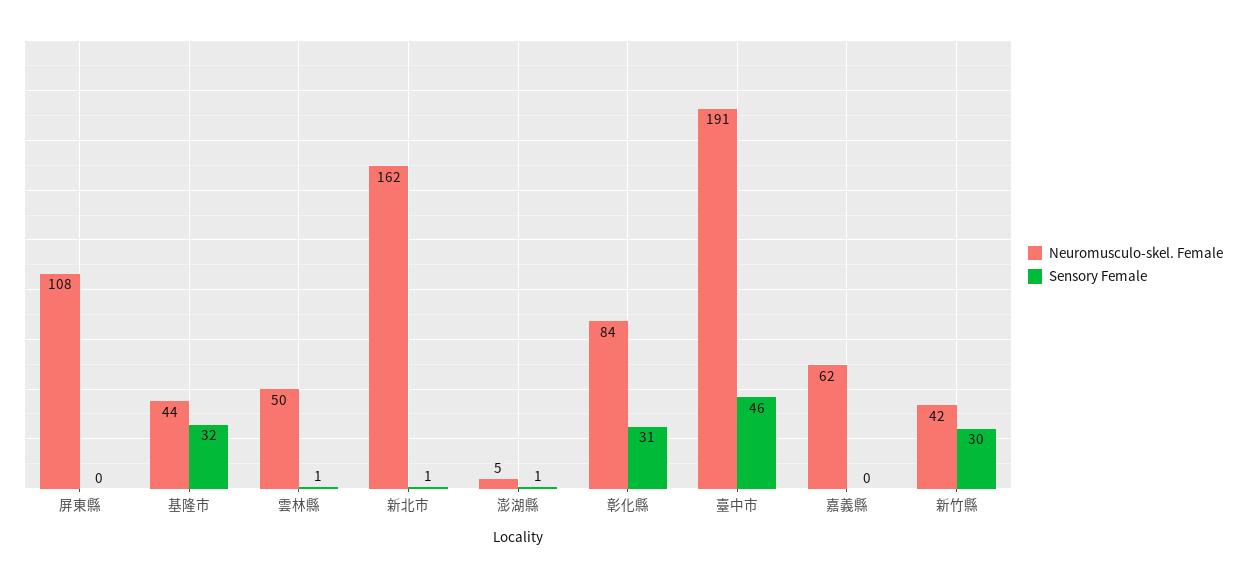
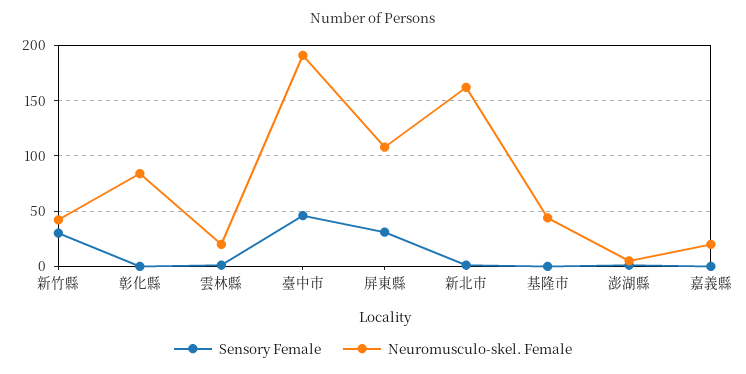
  {
    "Neuromusculo-skel. Female": {
      "屏東縣": 108,
      "基隆市": 44,
-     "雲林縣": 50,
+     "雲林縣": 20,
      "新北市": 162,
      "澎湖縣": 5,
      "彰化縣": 84,
      "臺中市": 191,
-     "嘉義縣": 62,
+     "嘉義縣": 20,
      "新竹縣": 42
    },
    "Sensory Female": {
-     "屏東縣": 0,
+     "屏東縣": 30,
-     "基隆市": 32,
+     "基隆市": 0,
      "雲林縣": 1,
      "新北市": 1,
      "澎湖縣": 1,
-     "彰化縣": 31,
+     "彰化縣": 0,
      "臺中市": 46,
      "嘉義縣": 0,
      "新竹縣": 30
    }
  }

